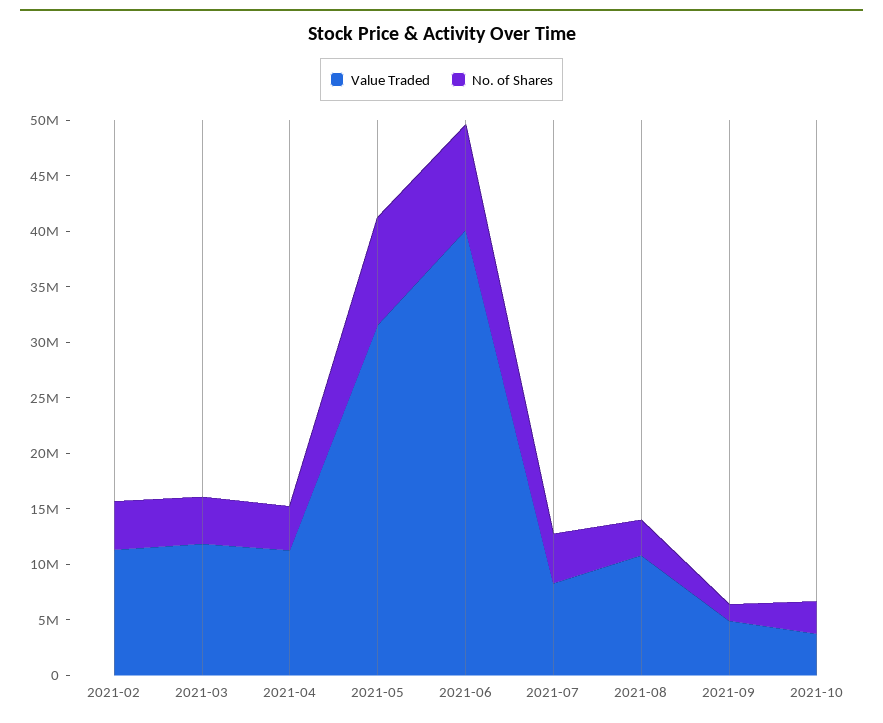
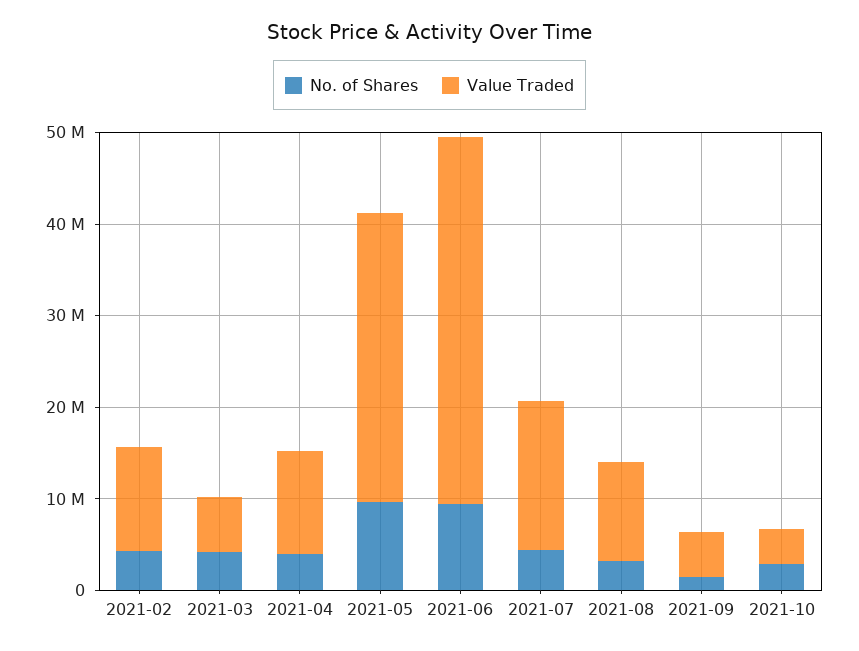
  {
    "Value Traded": {
      "2021-02": 11000000,
-     "2021-03": 12000000,
+     "2021-03": 6000000,
      "2021-04": 11000000,
      "2021-05": 32000000,
      "2021-06": 40000000,
-     "2021-07": 8000000,
+     "2021-07": 16000000,
      "2021-08": 11000000,
      "2021-09": 5000000,
      "2021-10": 4000000
    },
    "No. of Shares": {
      "2021-02": 4000000,
      "2021-03": 4000000,
      "2021-04": 4000000,
      "2021-05": 10000000,
      "2021-06": 9000000,
      "2021-07": 4000000,
      "2021-08": 3000000,
      "2021-09": 1000000,
      "2021-10": 3000000
    }
  }

